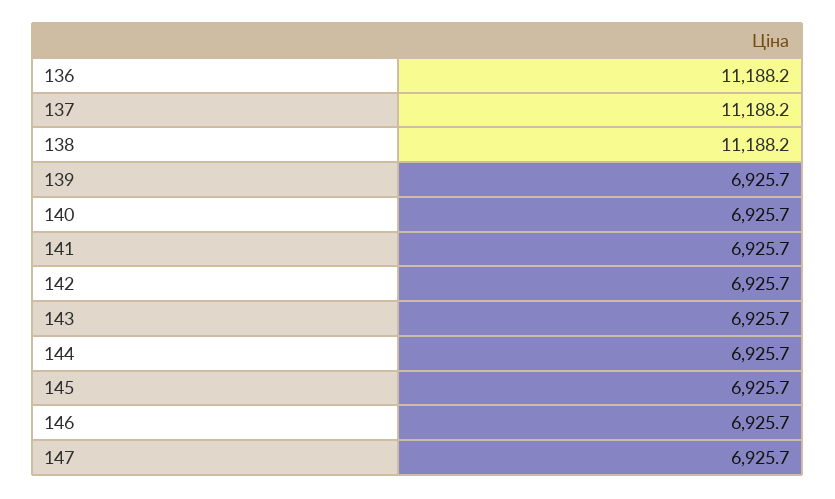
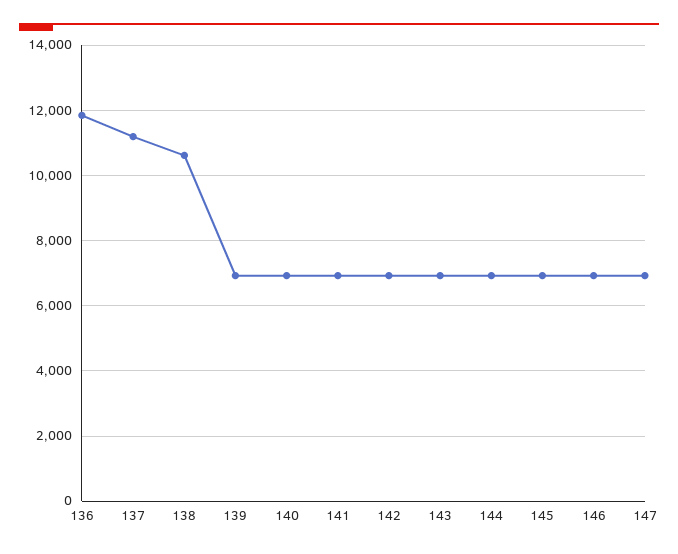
  {
-   "136": 11188.2,
+   "136": 11800,
    "137": 11188.2,
-   "138": 11188.2,
+   "138": 10600,
    "139": 6925.7,
    "140": 6925.7,
    "141": 6925.7,
    "142": 6925.7,
    "143": 6925.7,
    "144": 6925.7,
    "145": 6925.7,
    "146": 6925.7,
    "147": 6925.7
  }

